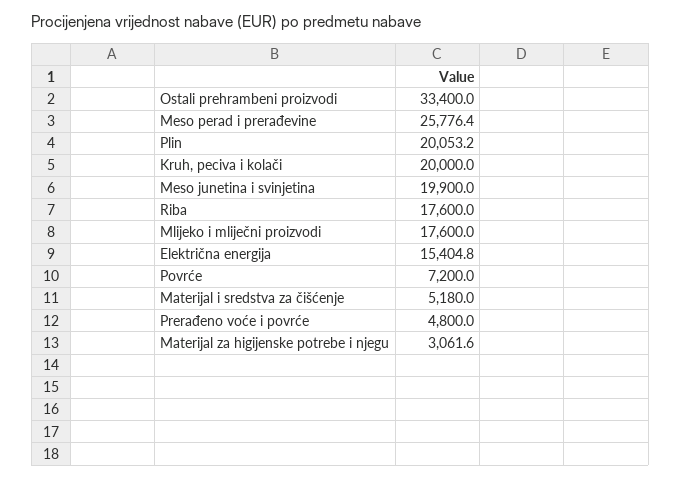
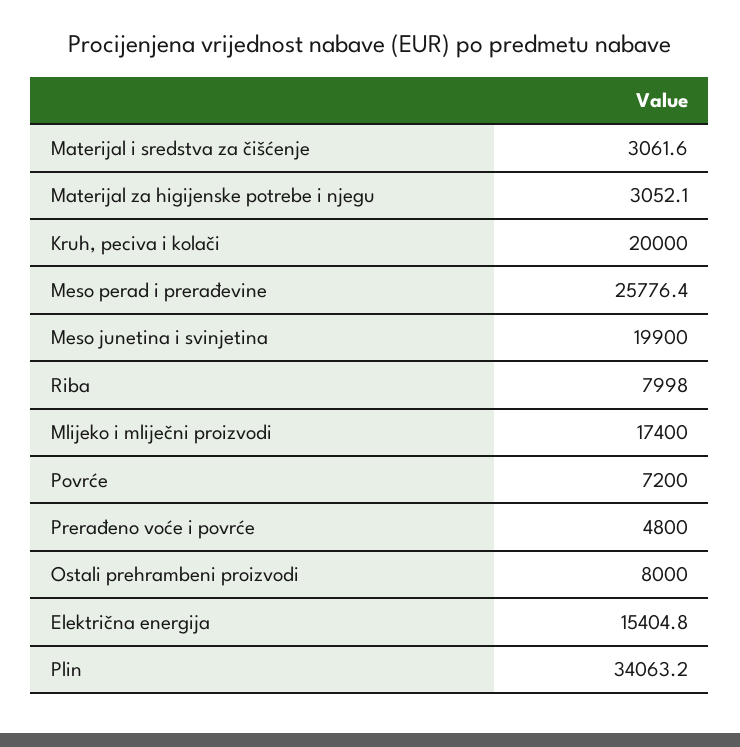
  {
-   "Ostali prehrambeni proizvodi": 33400,
+   "Ostali prehrambeni proizvodi": 8000,
    "Meso perad i prerađevine": 25776.4,
-   "Plin": 20053.2,
+   "Plin": 34063.2,
    "Kruh, peciva i kolači": 20000,
    "Meso junetina i svinjetina": 19900,
-   "Riba": 17600,
+   "Riba": 7998,
-   "Mlijeko i mliječni proizvodi": 17600,
+   "Mlijeko i mliječni proizvodi": 17400,
    "Električna energija": 15404.8,
    "Povrće": 7200,
-   "Materijal i sredstva za čišćenje": 5180,
+   "Materijal i sredstva za čišćenje": 3061.6,
    "Prerađeno voće i povrće": 4800,
-   "Materijal za higijenske potrebe i njegu": 3061.6
+   "Materijal za higijenske potrebe i njegu": 3052.1
  }

